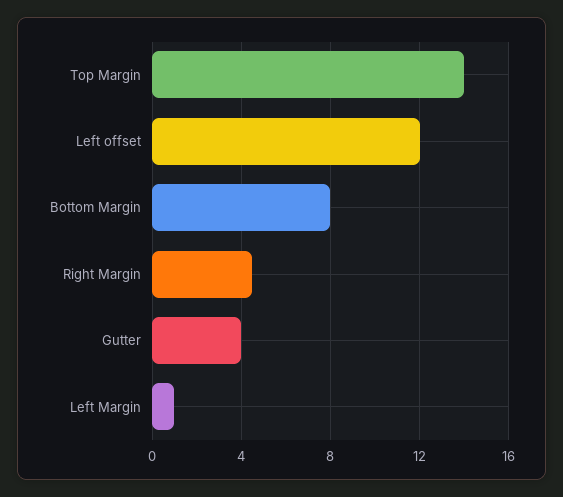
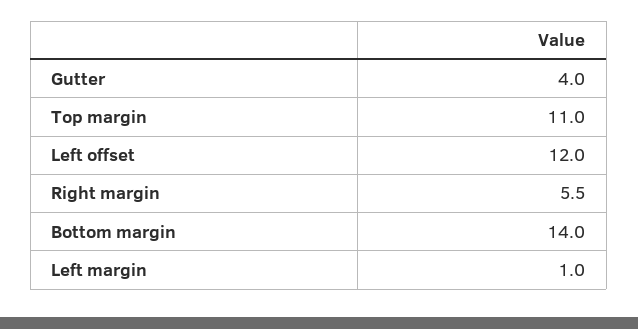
  {
-   "Top Margin": 14,
+   "Top Margin": 11,
    "Left offset": 12,
-   "Bottom Margin": 8,
+   "Bottom Margin": 14,
-   "Right Margin": 4.5,
+   "Right Margin": 5.5,
    "Gutter": 4,
    "Left Margin": 1
  }

